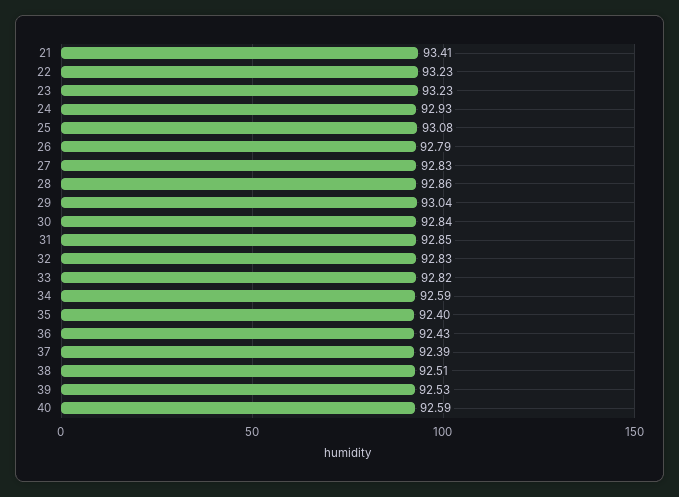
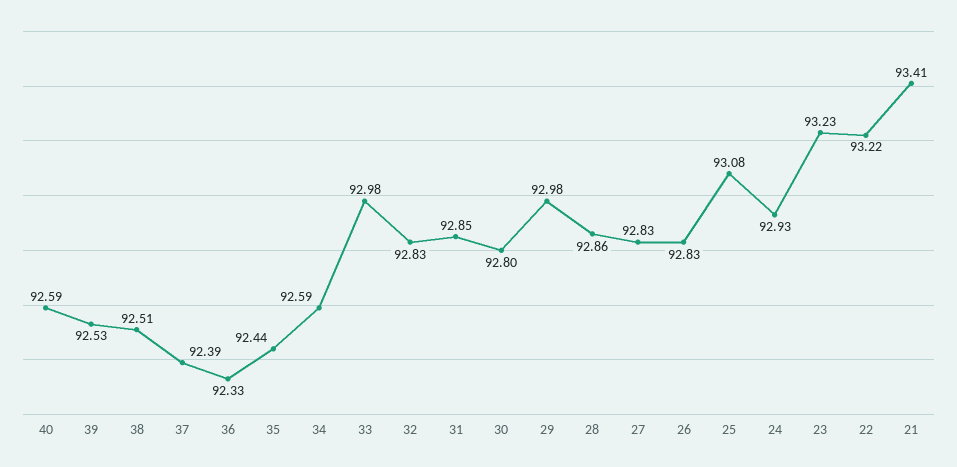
  {
    "21": 93.41,
-   "22": 93.23,
+   "22": 93.22,
    "23": 93.23,
    "24": 92.93,
    "25": 93.08,
-   "26": 92.79,
+   "26": 92.83,
    "27": 92.83,
    "28": 92.86,
-   "29": 93.04,
+   "29": 92.98,
-   "30": 92.84,
+   "30": 92.8,
    "31": 92.85,
    "32": 92.83,
-   "33": 92.82,
+   "33": 92.98,
    "34": 92.59,
-   "35": 92.4,
+   "35": 92.44,
-   "36": 92.43,
+   "36": 92.33,
    "37": 92.39,
    "38": 92.51,
    "39": 92.53,
    "40": 92.59
  }

